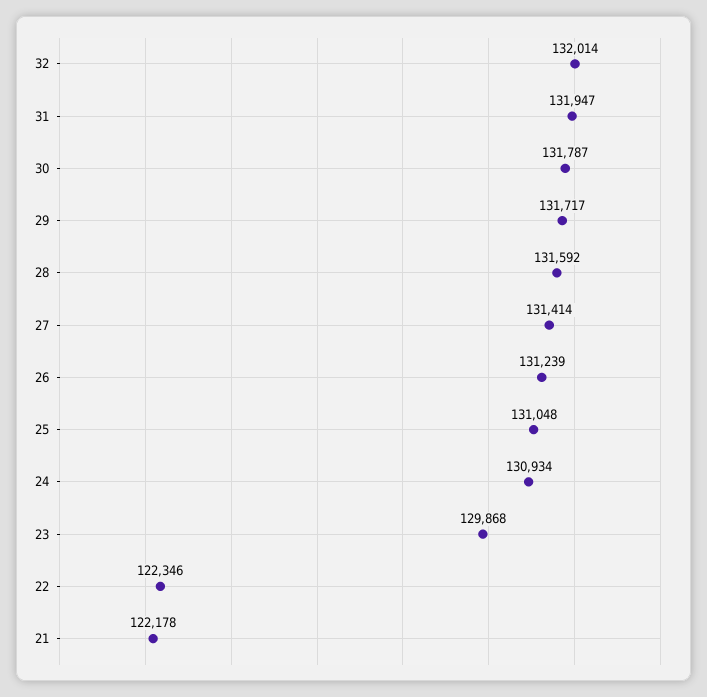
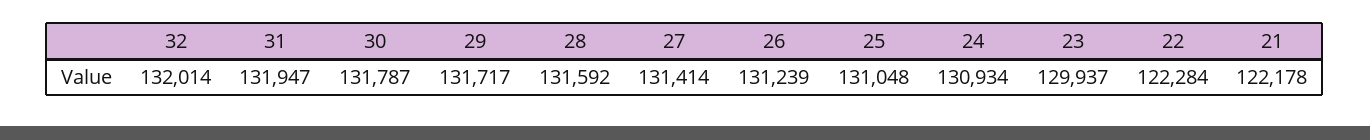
  {
    "32": 132014,
    "31": 131947,
    "30": 131787,
    "29": 131717,
    "28": 131592,
    "27": 131414,
    "26": 131239,
    "25": 131048,
    "24": 130934,
-   "23": 129868,
+   "23": 129937,
-   "22": 122346,
+   "22": 122284,
    "21": 122178
  }

